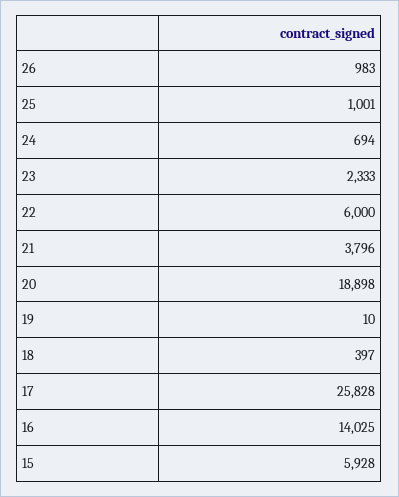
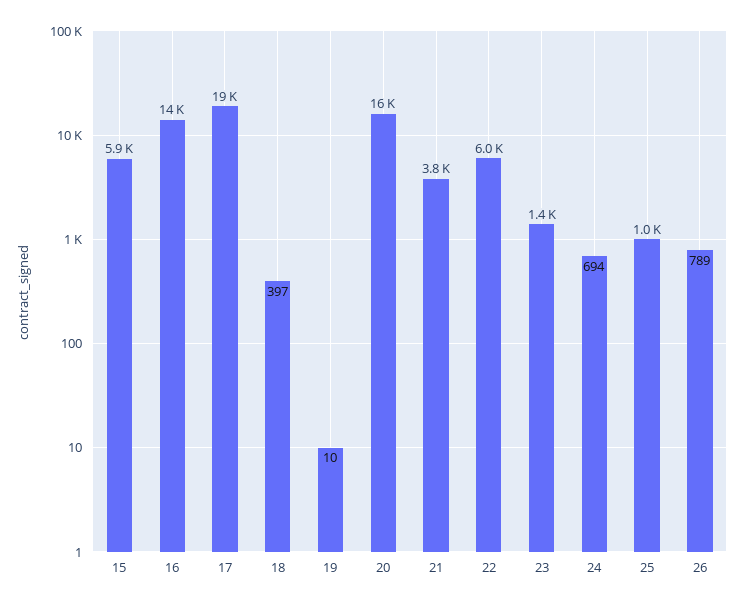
  {
-   "26": 983,
+   "26": 789,
    "25": 1001,
    "24": 694,
-   "23": 2333,
+   "23": 1400,
    "22": 6000,
    "21": 3796,
-   "20": 18898,
+   "20": 16000,
    "19": 10,
    "18": 397,
-   "17": 25828,
+   "17": 19000,
    "16": 14025,
    "15": 5928
  }

